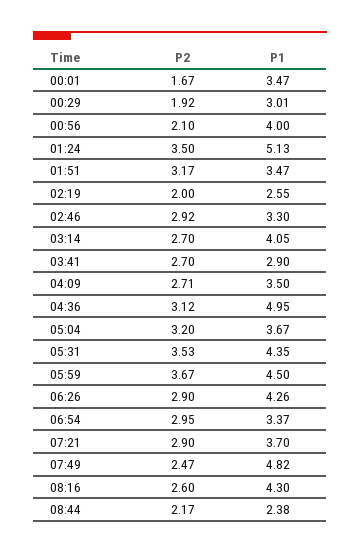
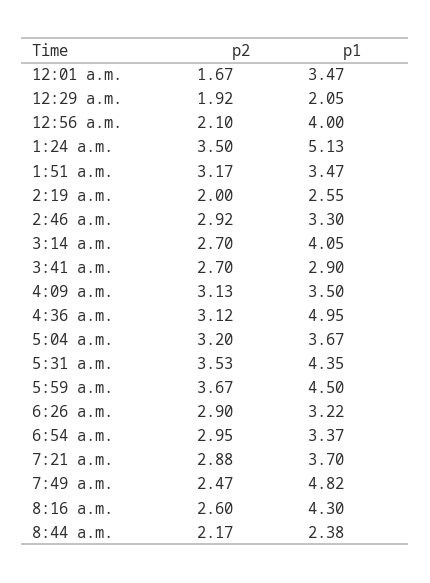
  {
    "P2": {
      "00:01": 1.67,
      "00:29": 1.92,
      "00:56": 2.1,
      "01:24": 3.5,
      "01:51": 3.17,
      "02:19": 2,
      "02:46": 2.92,
      "03:14": 2.7,
      "03:41": 2.7,
-     "04:09": 2.71,
+     "04:09": 3.13,
      "04:36": 3.12,
      "05:04": 3.2,
      "05:31": 3.53,
      "05:59": 3.67,
      "06:26": 2.9,
      "06:54": 2.95,
-     "07:21": 2.9,
+     "07:21": 2.88,
      "07:49": 2.47,
      "08:16": 2.6,
      "08:44": 2.17
    },
    "P1": {
      "00:01": 3.47,
-     "00:29": 3.01,
+     "00:29": 2.05,
      "00:56": 4,
      "01:24": 5.13,
      "01:51": 3.47,
      "02:19": 2.55,
      "02:46": 3.3,
      "03:14": 4.05,
      "03:41": 2.9,
      "04:09": 3.5,
      "04:36": 4.95,
      "05:04": 3.67,
      "05:31": 4.35,
      "05:59": 4.5,
-     "06:26": 4.26,
+     "06:26": 3.22,
      "06:54": 3.37,
      "07:21": 3.7,
      "07:49": 4.82,
      "08:16": 4.3,
      "08:44": 2.38
    }
  }

